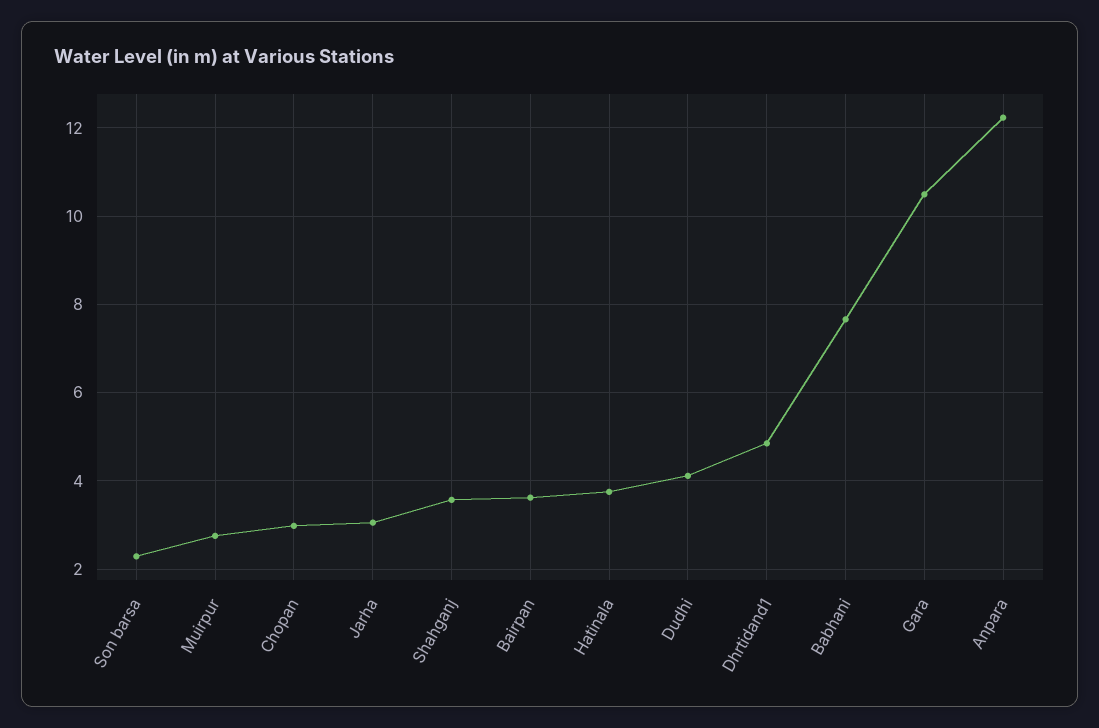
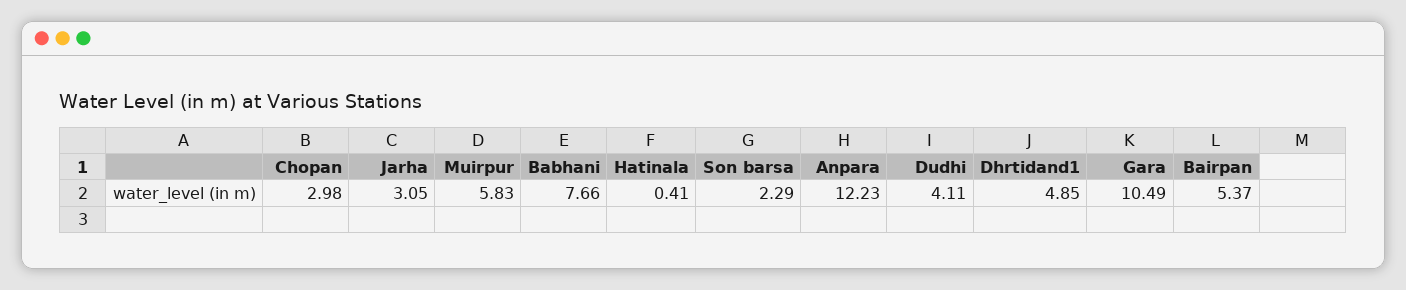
  {
    "Son barsa": 2.29,
-   "Muirpur": 2.8,
+   "Muirpur": 5.83,
    "Chopan": 2.98,
    "Jarha": 3.05,
-   "Shahganj": 3.6,
-   "Bairpan": 3.6,
+   "Bairpan": 5.37,
-   "Hatinala": 3.8,
+   "Hatinala": 0.41,
    "Dudhi": 4.11,
    "Dhrtidand1": 4.85,
    "Babhani": 7.66,
    "Gara": 10.49,
    "Anpara": 12.23
  }

